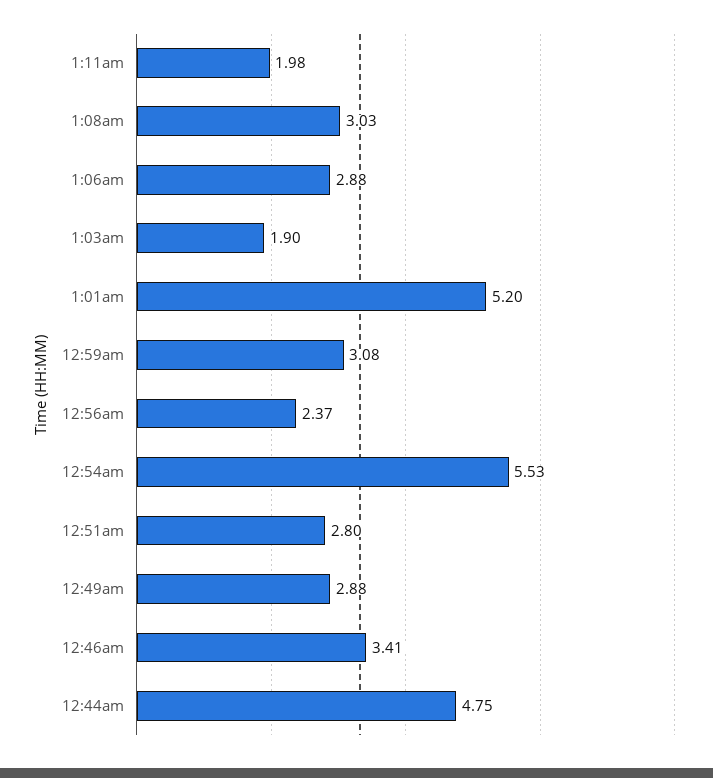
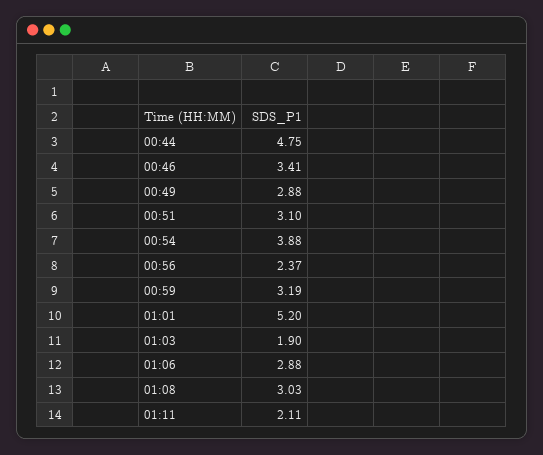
  {
-   "1:11am": 1.98,
+   "1:11am": 2.11,
    "1:08am": 3.03,
    "1:06am": 2.88,
    "1:03am": 1.9,
    "1:01am": 5.2,
-   "12:59am": 3.08,
+   "12:59am": 3.19,
    "12:56am": 2.37,
-   "12:54am": 5.53,
+   "12:54am": 3.88,
-   "12:51am": 2.8,
+   "12:51am": 3.1,
    "12:49am": 2.88,
    "12:46am": 3.41,
    "12:44am": 4.75
  }

